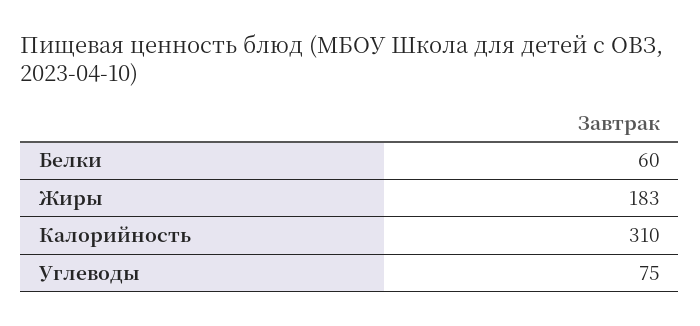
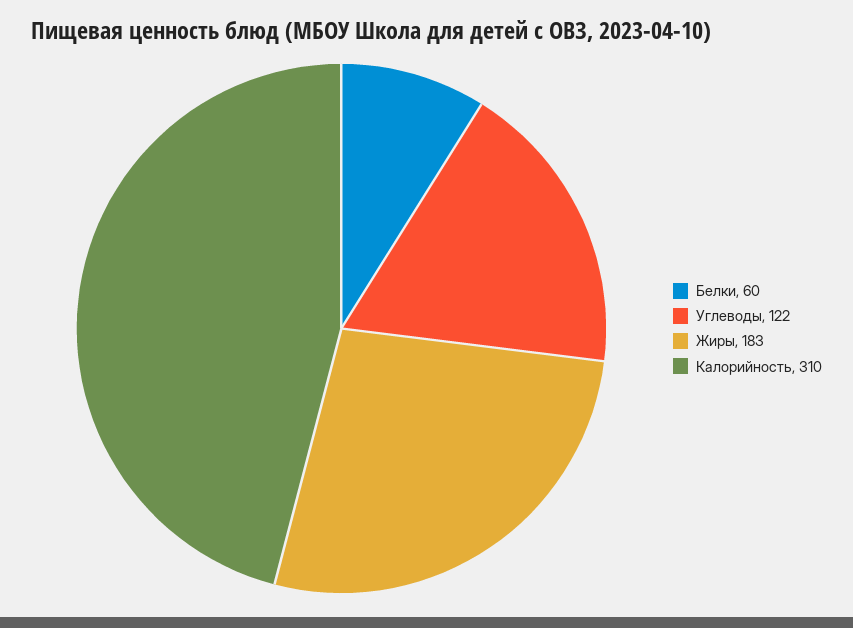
  {
    "Белки": 60,
    "Жиры": 183,
    "Калорийность": 310,
-   "Углеводы": 75
+   "Углеводы": 122
  }

